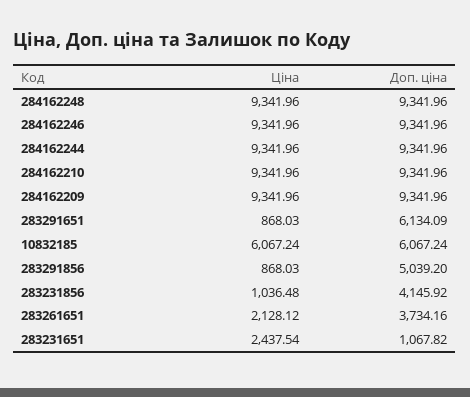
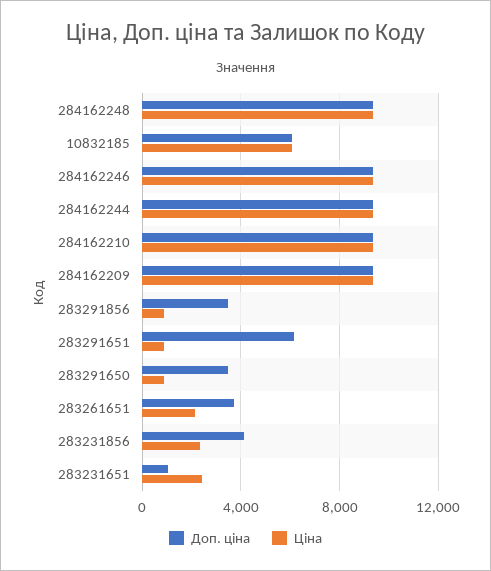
  {
    "Ціна": {
      "284162248": 9341.96,
      "284162246": 9341.96,
      "284162244": 9341.96,
      "284162210": 9341.96,
      "284162209": 9341.96,
      "283291651": 868.03,
      "10832185": 6067.24,
      "283291856": 868.03,
-     "283231856": 1036.48,
+     "283231856": 2500,
      "283261651": 2128.12,
-     "283231651": 2437.54
+     "283231651": 2437.54,
+     "283291650": 1000
    },
    "Доп. ціна": {
      "284162248": 9341.96,
      "284162246": 9341.96,
      "284162244": 9341.96,
      "284162210": 9341.96,
      "284162209": 9341.96,
      "283291651": 6134.09,
      "10832185": 6067.24,
-     "283291856": 5039.2,
+     "283291856": 3500,
      "283231856": 4145.92,
      "283261651": 3734.16,
-     "283231651": 1067.82
+     "283231651": 1067.82,
+     "283291650": 3500
    }
  }

